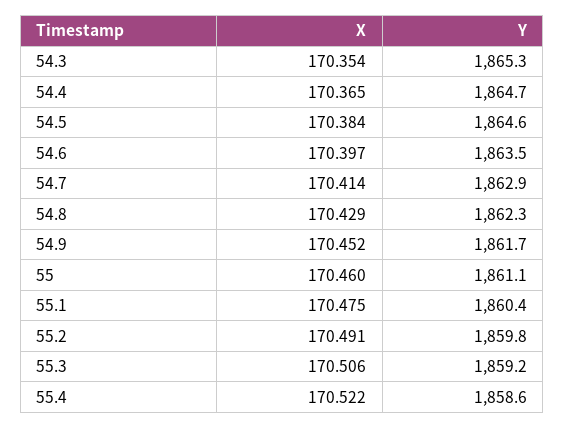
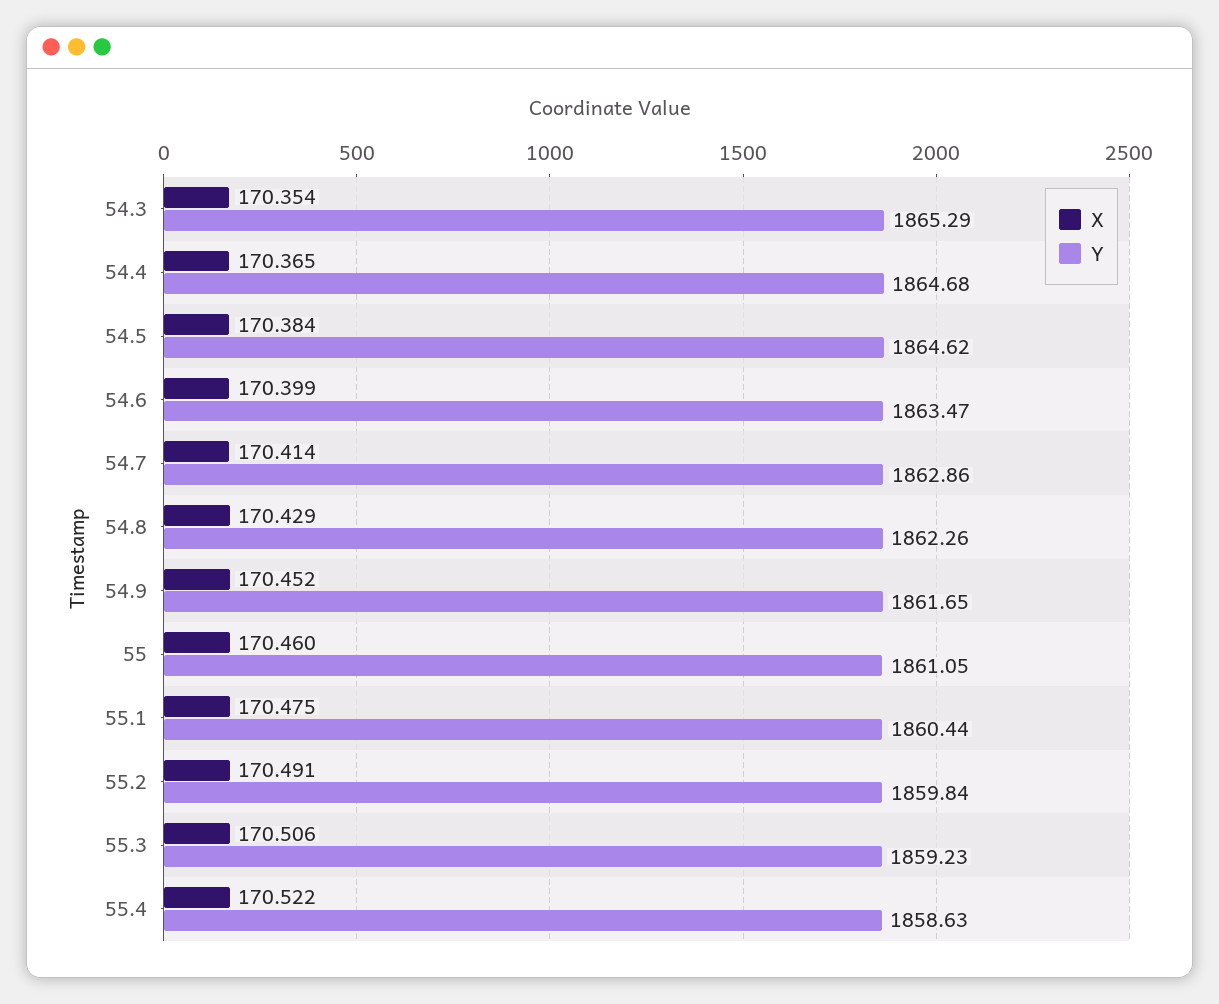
  {
    "X": {
      "54.3": 170.354,
      "54.4": 170.365,
      "54.5": 170.384,
-     "54.6": 170.397,
+     "54.6": 170.399,
      "54.7": 170.414,
      "54.8": 170.429,
      "54.9": 170.452,
      "55": 170.46,
      "55.1": 170.475,
      "55.2": 170.491,
      "55.3": 170.506,
      "55.4": 170.522
    },
    "Y": {
      "54.3": 1865.29,
      "54.4": 1864.68,
      "54.5": 1864.62,
      "54.6": 1863.47,
      "54.7": 1862.86,
      "54.8": 1862.26,
      "54.9": 1861.65,
      "55": 1861.05,
      "55.1": 1860.44,
      "55.2": 1859.84,
      "55.3": 1859.23,
      "55.4": 1858.63
    }
  }

